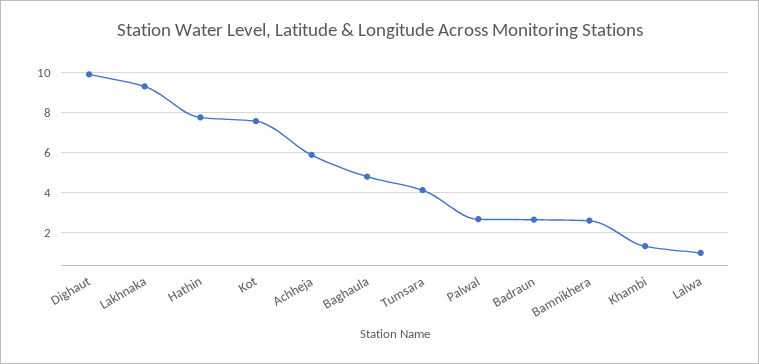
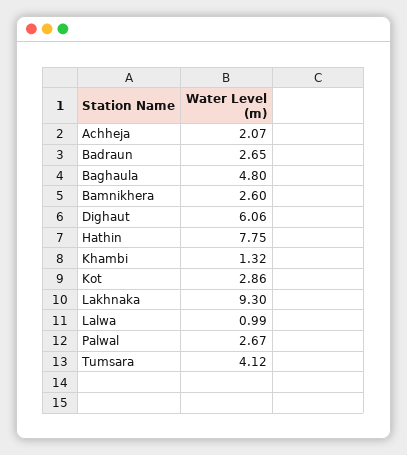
  {
-   "Dighaut": 10,
+   "Dighaut": 6.06,
    "Lakhnaka": 9.3,
    "Hathin": 7.75,
-   "Kot": 7.5,
+   "Kot": 2.86,
-   "Achheja": 6,
+   "Achheja": 2.07,
    "Baghaula": 4.8,
    "Tumsara": 4.12,
    "Palwal": 2.67,
    "Badraun": 2.65,
    "Bamnikhera": 2.6,
    "Khambi": 1.32,
    "Lalwa": 0.99
  }

